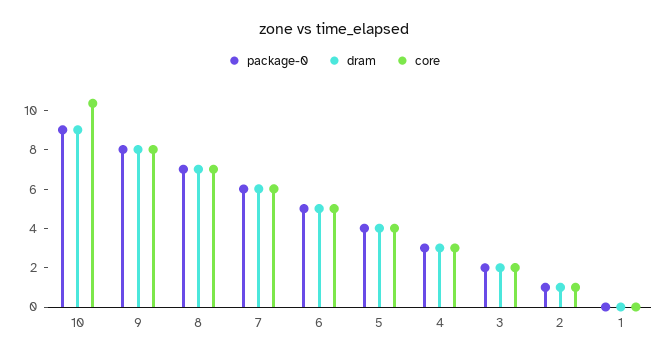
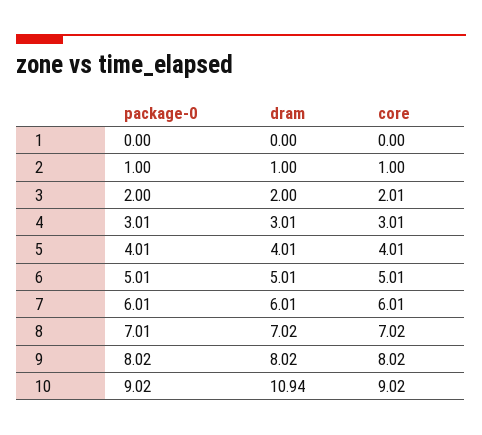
  {
    "package-0": {
      "10": 9.02,
      "9": 8.02,
      "8": 7.01,
      "7": 6.01,
      "6": 5.01,
      "5": 4.01,
      "4": 3.01,
      "3": 2,
      "2": 1,
      "1": 0
    },
    "dram": {
-     "10": 9,
+     "10": 10.94,
      "9": 8.02,
      "8": 7.02,
      "7": 6.01,
      "6": 5.01,
      "5": 4.01,
      "4": 3.01,
      "3": 2,
      "2": 1,
      "1": 0
    },
    "core": {
-     "10": 10.5,
+     "10": 9.02,
      "9": 8.02,
      "8": 7.02,
      "7": 6.01,
      "6": 5.01,
      "5": 4.01,
      "4": 3.01,
      "3": 2.01,
      "2": 1,
      "1": 0
    }
  }

